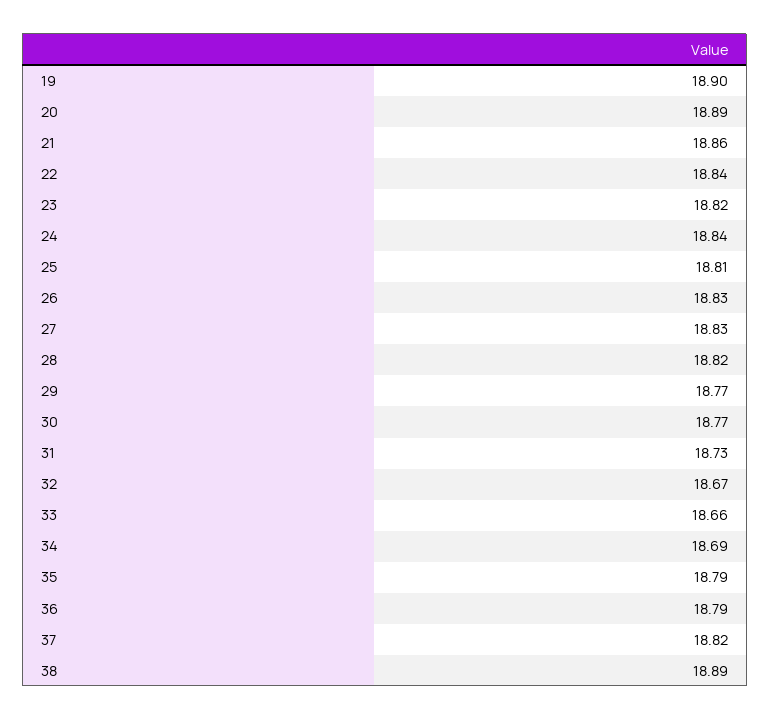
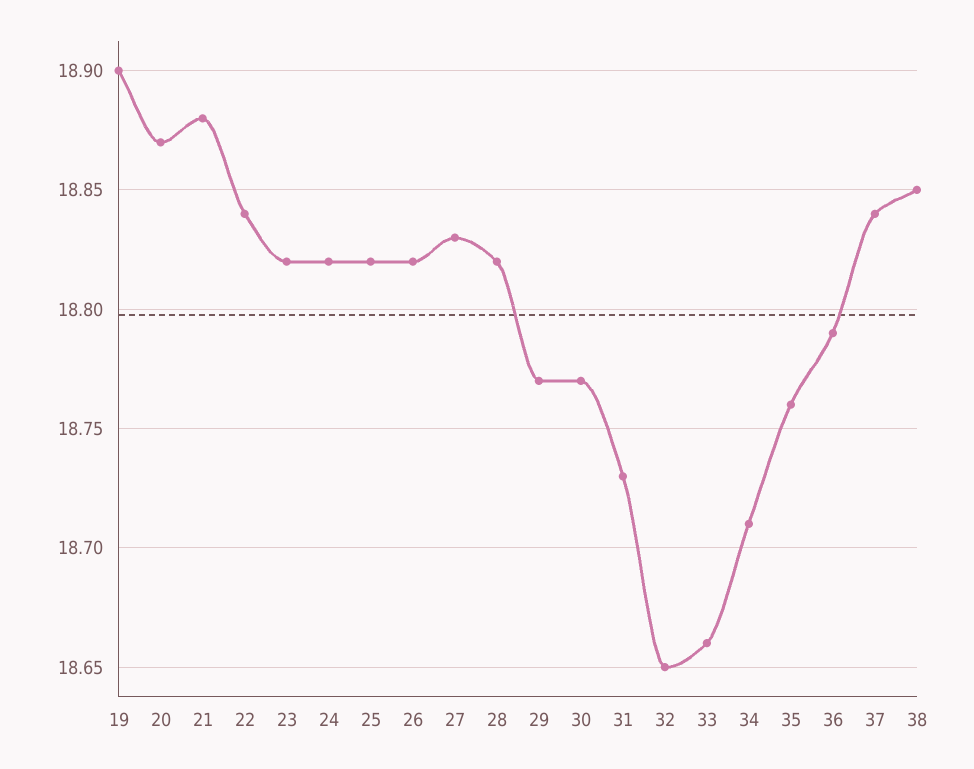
  {
    "19": 18.9,
-   "20": 18.89,
+   "20": 18.87,
-   "21": 18.86,
+   "21": 18.88,
    "22": 18.84,
    "23": 18.82,
-   "24": 18.84,
+   "24": 18.82,
-   "25": 18.81,
+   "25": 18.82,
-   "26": 18.83,
+   "26": 18.82,
    "27": 18.83,
    "28": 18.82,
    "29": 18.77,
    "30": 18.77,
    "31": 18.73,
-   "32": 18.67,
+   "32": 18.65,
    "33": 18.66,
-   "34": 18.69,
+   "34": 18.71,
-   "35": 18.79,
+   "35": 18.76,
    "36": 18.79,
-   "37": 18.82,
+   "37": 18.84,
-   "38": 18.89
+   "38": 18.85
  }

